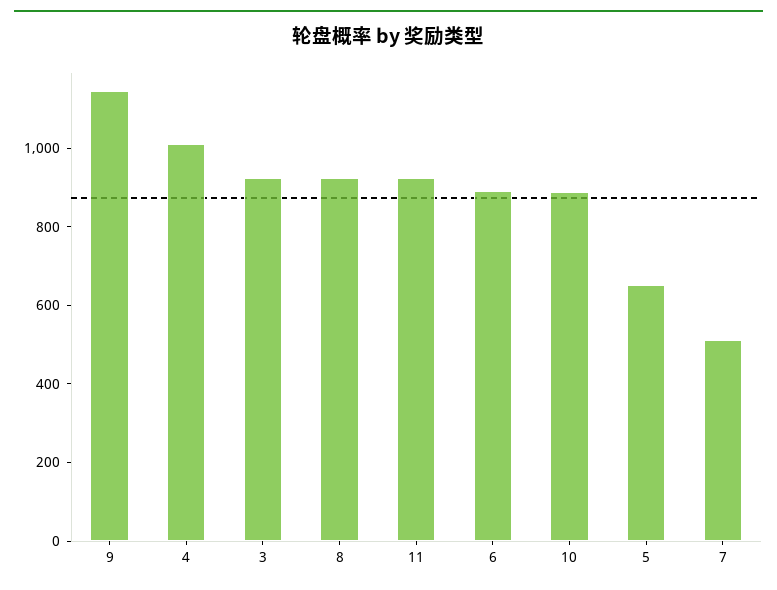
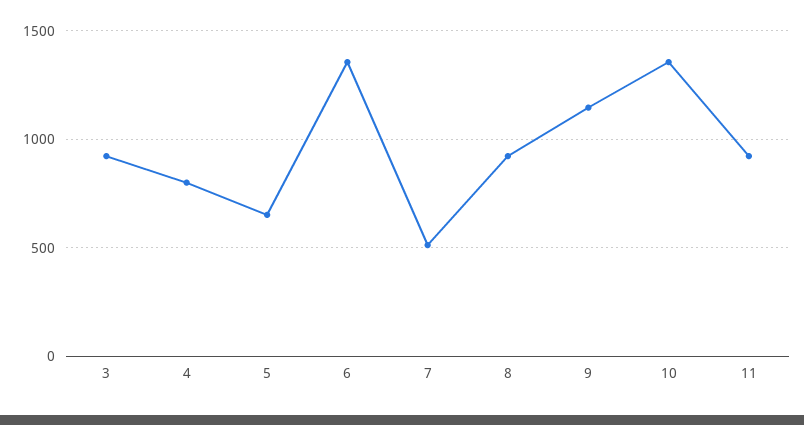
  {
    "9": 1150,
-   "4": 1000,
+   "4": 800,
    "3": 900,
    "8": 900,
    "11": 900,
-   "6": 900,
+   "6": 1350,
-   "10": 900,
+   "10": 1350,
    "5": 650,
    "7": 500
  }

